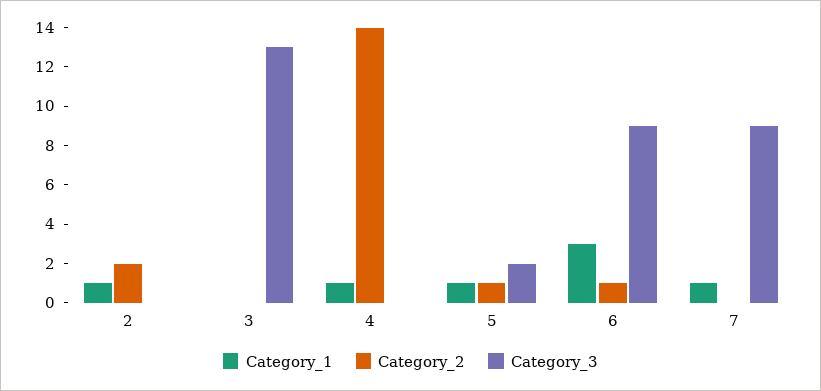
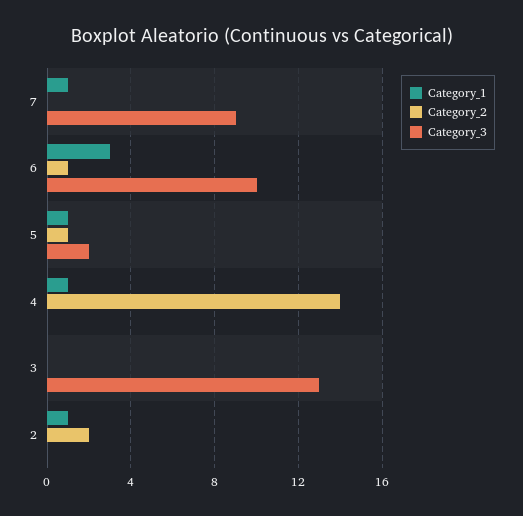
  {
    "Category_1": {
      "2": 1,
      "3": 0,
      "4": 1,
      "5": 1,
      "6": 3,
      "7": 1
    },
    "Category_2": {
      "2": 2,
      "3": 0,
      "4": 14,
      "5": 1,
      "6": 1,
      "7": 0
    },
    "Category_3": {
      "2": 0,
      "3": 13,
      "4": 0,
      "5": 2,
-     "6": 9,
+     "6": 10,
      "7": 9
    }
  }

